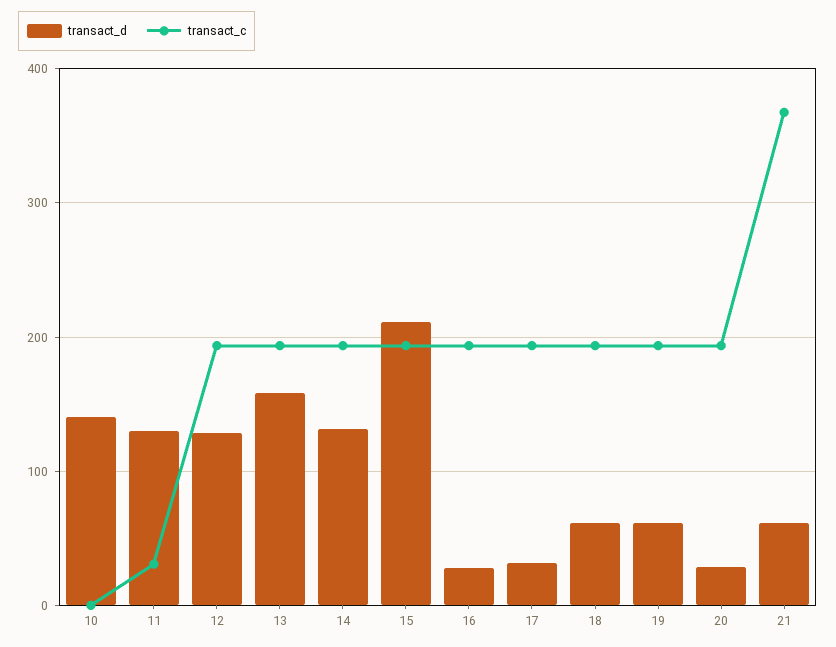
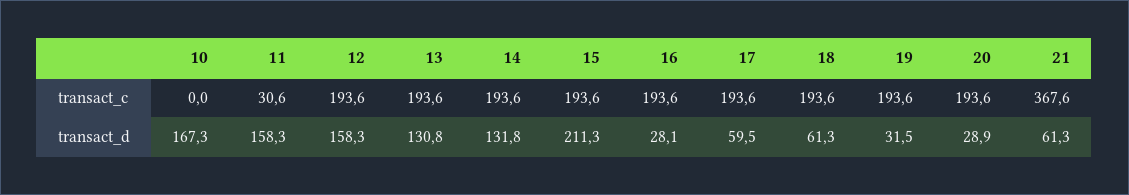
  {
    "transact_d": {
-     "10": 140,
+     "10": 167.3,
-     "11": 130,
+     "11": 158.3,
-     "12": 130,
+     "12": 158.3,
-     "13": 160,
+     "13": 130.8,
      "14": 131.8,
      "15": 211.3,
      "16": 28.1,
-     "17": 30,
+     "17": 59.5,
      "18": 61.3,
-     "19": 60,
+     "19": 31.5,
      "20": 28.9,
      "21": 61.3
    },
    "transact_c": {
      "10": 0,
      "11": 30.6,
      "12": 193.6,
      "13": 193.6,
      "14": 193.6,
      "15": 193.6,
      "16": 193.6,
      "17": 193.6,
      "18": 193.6,
      "19": 193.6,
      "20": 193.6,
      "21": 367.6
    }
  }

